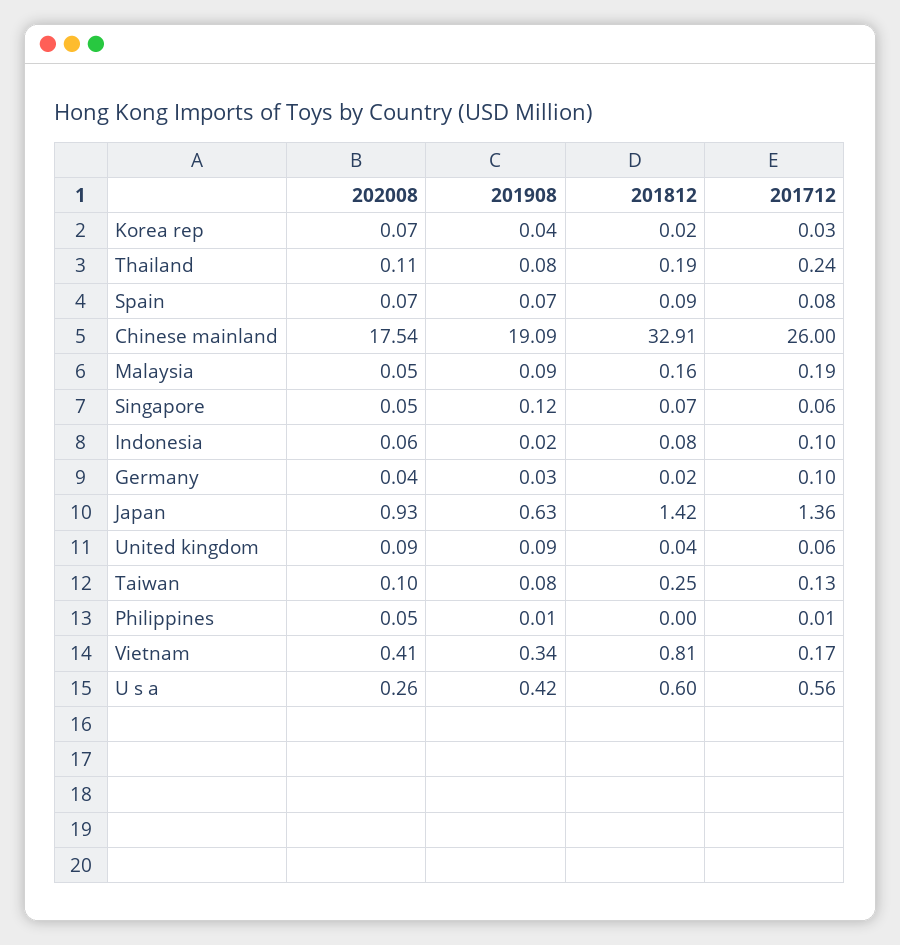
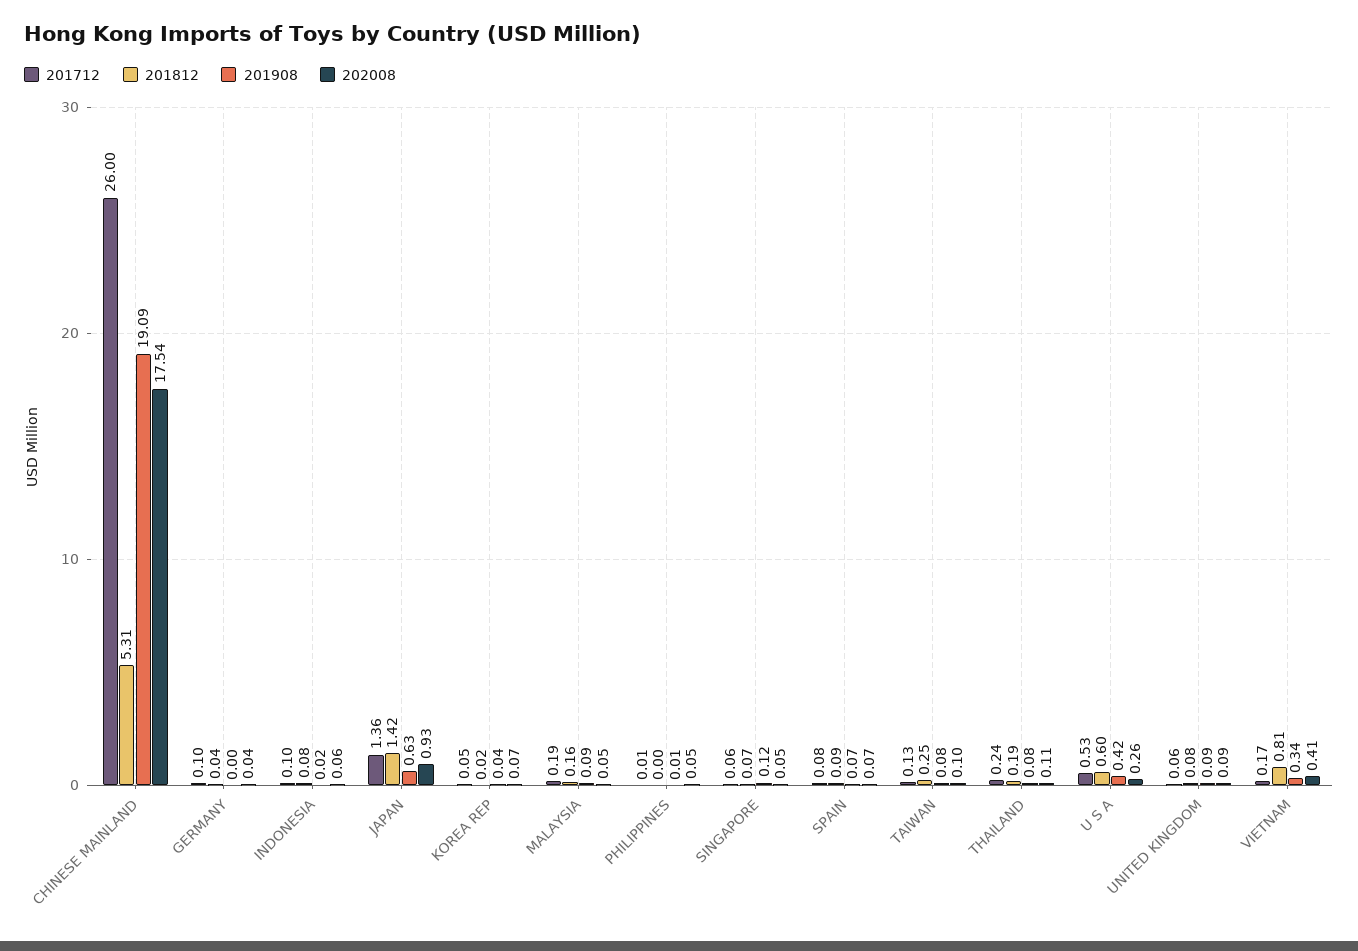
  {
    "202008": {
      "Korea rep": 0.07,
      "Thailand": 0.11,
      "Spain": 0.07,
      "Chinese mainland": 17.54,
      "Malaysia": 0.05,
      "Singapore": 0.05,
      "Indonesia": 0.06,
      "Germany": 0.04,
      "Japan": 0.93,
      "United kingdom": 0.09,
      "Taiwan": 0.1,
      "Philippines": 0.05,
      "Vietnam": 0.41,
      "U s a": 0.26
    },
    "201908": {
      "Korea rep": 0.04,
      "Thailand": 0.08,
      "Spain": 0.07,
      "Chinese mainland": 19.09,
      "Malaysia": 0.09,
      "Singapore": 0.12,
      "Indonesia": 0.02,
-     "Germany": 0.03,
+     "Germany": 0,
      "Japan": 0.63,
      "United kingdom": 0.09,
      "Taiwan": 0.08,
      "Philippines": 0.01,
      "Vietnam": 0.34,
      "U s a": 0.42
    },
    "201812": {
      "Korea rep": 0.02,
      "Thailand": 0.19,
      "Spain": 0.09,
-     "Chinese mainland": 32.91,
+     "Chinese mainland": 5.31,
      "Malaysia": 0.16,
      "Singapore": 0.07,
      "Indonesia": 0.08,
-     "Germany": 0.02,
+     "Germany": 0.04,
      "Japan": 1.42,
-     "United kingdom": 0.04,
+     "United kingdom": 0.08,
      "Taiwan": 0.25,
      "Philippines": 0,
      "Vietnam": 0.81,
      "U s a": 0.6
    },
    "201712": {
-     "Korea rep": 0.03,
+     "Korea rep": 0.05,
      "Thailand": 0.24,
      "Spain": 0.08,
      "Chinese mainland": 26,
      "Malaysia": 0.19,
      "Singapore": 0.06,
      "Indonesia": 0.1,
      "Germany": 0.1,
      "Japan": 1.36,
      "United kingdom": 0.06,
      "Taiwan": 0.13,
      "Philippines": 0.01,
      "Vietnam": 0.17,
-     "U s a": 0.56
+     "U s a": 0.53
    }
  }

